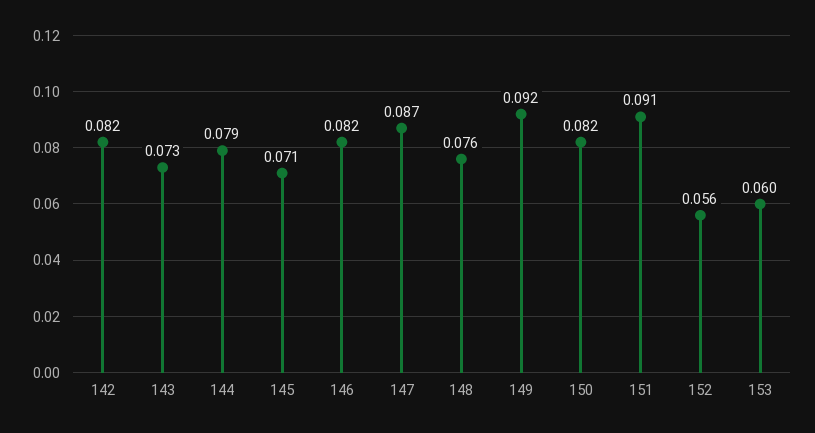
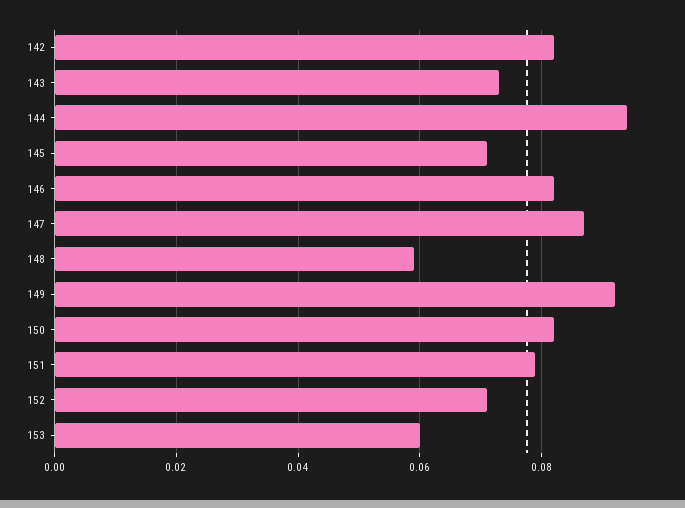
  {
    "142": 0.082,
    "143": 0.073,
-   "144": 0.079,
+   "144": 0.095,
    "145": 0.071,
    "146": 0.082,
    "147": 0.087,
-   "148": 0.076,
+   "148": 0.06,
    "149": 0.092,
    "150": 0.082,
-   "151": 0.091,
+   "151": 0.08,
-   "152": 0.056,
+   "152": 0.07,
    "153": 0.06
  }

